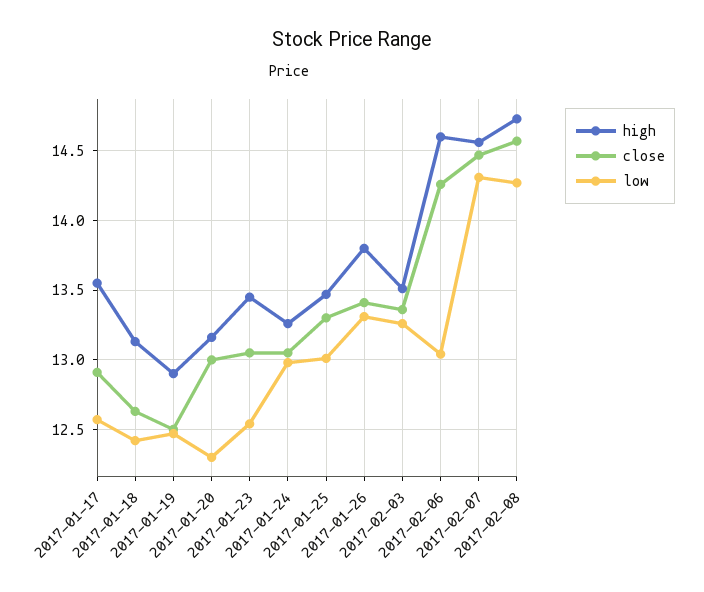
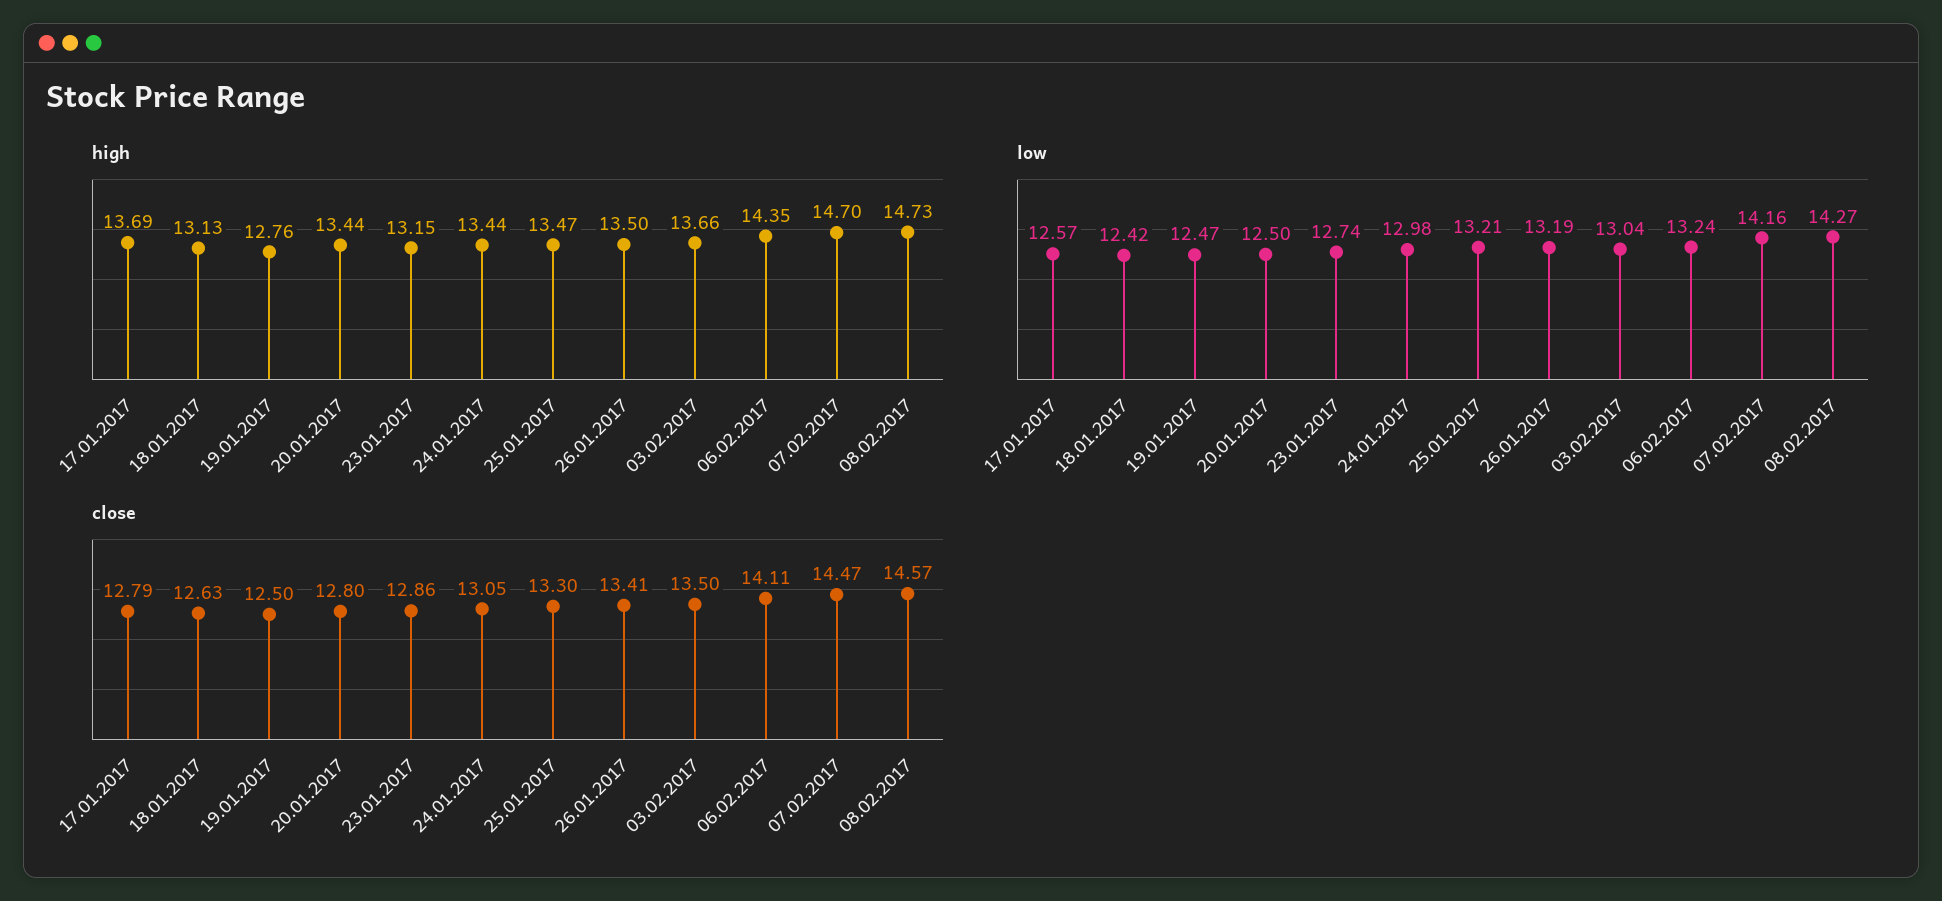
  {
    "high": {
-     "2017-01-17": 13.55,
+     "2017-01-17": 13.69,
      "2017-01-18": 13.13,
-     "2017-01-19": 12.9,
+     "2017-01-19": 12.76,
-     "2017-01-20": 13.15,
+     "2017-01-20": 13.44,
-     "2017-01-23": 13.45,
+     "2017-01-23": 13.15,
-     "2017-01-24": 13.25,
+     "2017-01-24": 13.44,
      "2017-01-25": 13.47,
-     "2017-01-26": 13.8,
+     "2017-01-26": 13.5,
-     "2017-02-03": 13.5,
+     "2017-02-03": 13.66,
-     "2017-02-06": 14.6,
+     "2017-02-06": 14.35,
-     "2017-02-07": 14.55,
+     "2017-02-07": 14.7,
      "2017-02-08": 14.73
    },
    "close": {
-     "2017-01-17": 12.9,
+     "2017-01-17": 12.79,
      "2017-01-18": 12.63,
      "2017-01-19": 12.5,
-     "2017-01-20": 13,
+     "2017-01-20": 12.8,
-     "2017-01-23": 13.05,
+     "2017-01-23": 12.86,
      "2017-01-24": 13.05,
      "2017-01-25": 13.3,
      "2017-01-26": 13.41,
-     "2017-02-03": 13.35,
+     "2017-02-03": 13.5,
-     "2017-02-06": 14.25,
+     "2017-02-06": 14.11,
      "2017-02-07": 14.47,
      "2017-02-08": 14.57
    },
    "low": {
      "2017-01-17": 12.57,
      "2017-01-18": 12.42,
      "2017-01-19": 12.47,
-     "2017-01-20": 12.3,
+     "2017-01-20": 12.5,
-     "2017-01-23": 12.55,
+     "2017-01-23": 12.74,
      "2017-01-24": 12.98,
-     "2017-01-25": 13,
+     "2017-01-25": 13.21,
-     "2017-01-26": 13.3,
+     "2017-01-26": 13.19,
-     "2017-02-03": 13.25,
+     "2017-02-03": 13.04,
-     "2017-02-06": 13.05,
+     "2017-02-06": 13.24,
-     "2017-02-07": 14.3,
+     "2017-02-07": 14.16,
      "2017-02-08": 14.27
    }
  }

